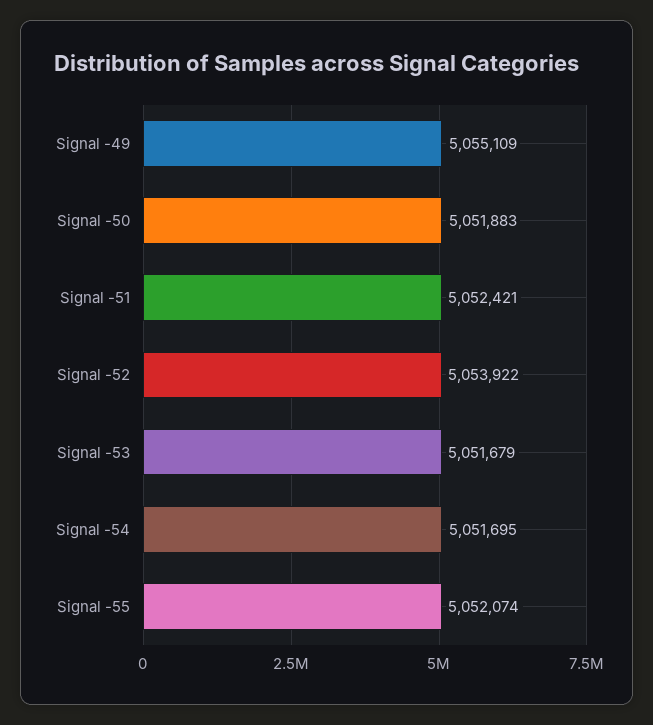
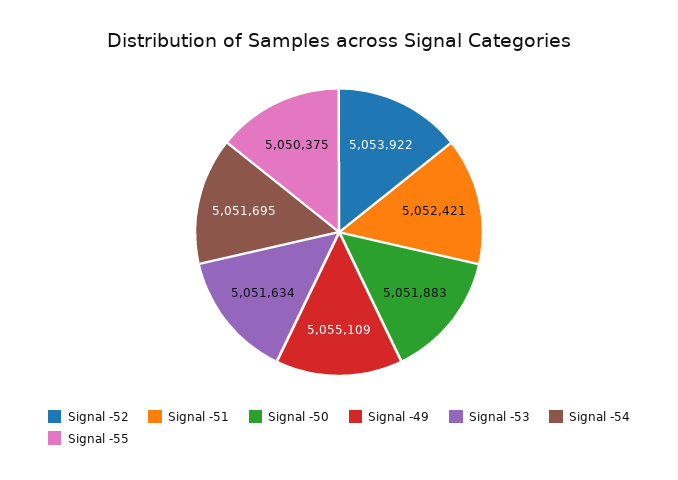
  {
    "Signal -49": 5055109,
    "Signal -50": 5051883,
    "Signal -51": 5052421,
    "Signal -52": 5053922,
-   "Signal -53": 5051679,
+   "Signal -53": 5051634,
    "Signal -54": 5051695,
-   "Signal -55": 5052074
+   "Signal -55": 5050375
  }

